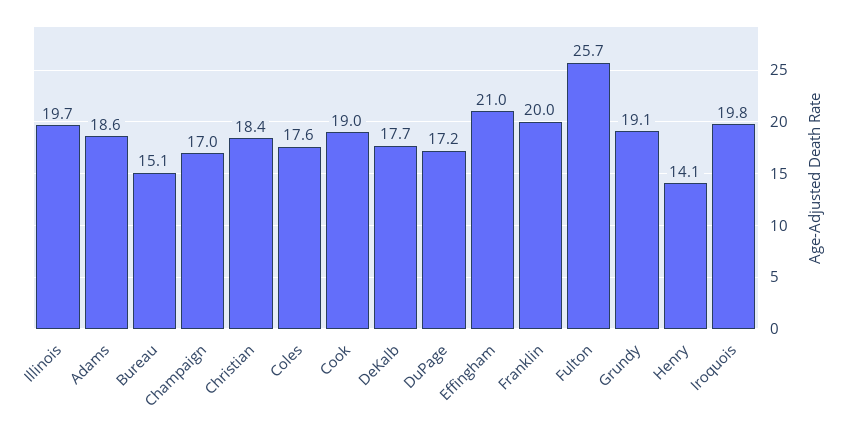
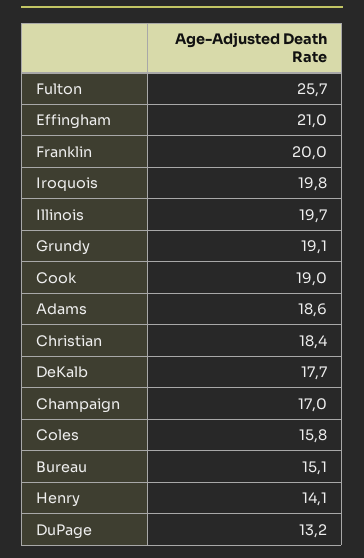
  {
    "Illinois": 19.7,
    "Adams": 18.6,
    "Bureau": 15.1,
    "Champaign": 17,
    "Christian": 18.4,
-   "Coles": 17.6,
+   "Coles": 15.8,
    "Cook": 19,
    "DeKalb": 17.7,
-   "DuPage": 17.2,
+   "DuPage": 13.2,
    "Effingham": 21,
    "Franklin": 20,
    "Fulton": 25.7,
    "Grundy": 19.1,
    "Henry": 14.1,
    "Iroquois": 19.8
  }

